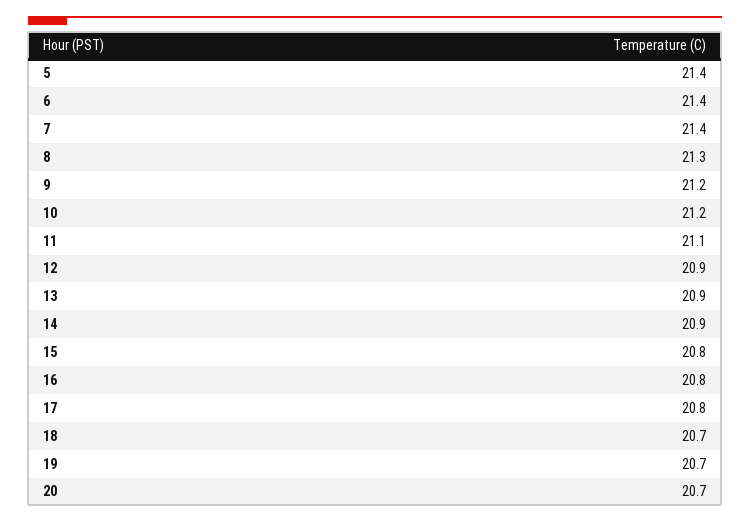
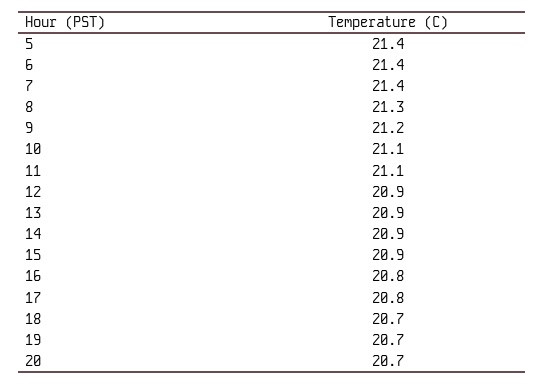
  {
    "5": 21.4,
    "6": 21.4,
    "7": 21.4,
    "8": 21.3,
    "9": 21.2,
-   "10": 21.2,
+   "10": 21.1,
    "11": 21.1,
    "12": 20.9,
    "13": 20.9,
    "14": 20.9,
-   "15": 20.8,
+   "15": 20.9,
    "16": 20.8,
    "17": 20.8,
    "18": 20.7,
    "19": 20.7,
    "20": 20.7
  }

